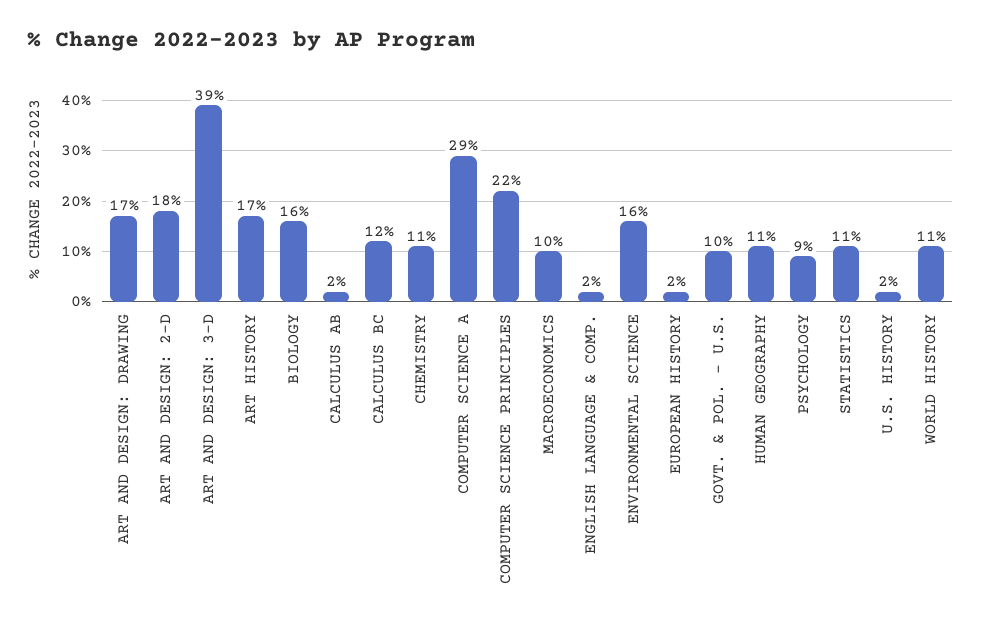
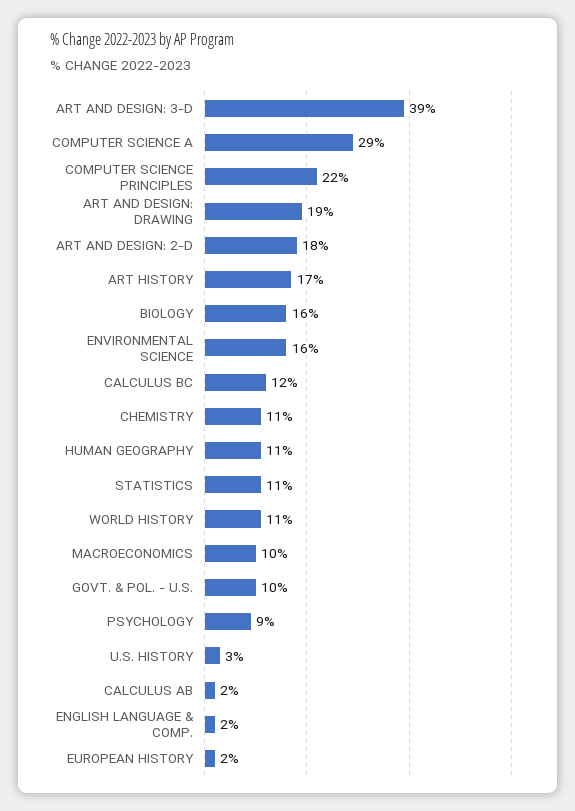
  {
-   "ART AND DESIGN: DRAWING": 17,
+   "ART AND DESIGN: DRAWING": 19,
    "ART AND DESIGN: 2-D": 18,
    "ART AND DESIGN: 3-D": 39,
    "ART HISTORY": 17,
    "BIOLOGY": 16,
    "CALCULUS AB": 2,
    "CALCULUS BC": 12,
    "CHEMISTRY": 11,
    "COMPUTER SCIENCE A": 29,
    "COMPUTER SCIENCE PRINCIPLES": 22,
    "MACROECONOMICS": 10,
    "ENGLISH LANGUAGE & COMP.": 2,
    "ENVIRONMENTAL SCIENCE": 16,
    "EUROPEAN HISTORY": 2,
    "GOVT. & POL. - U.S.": 10,
    "HUMAN GEOGRAPHY": 11,
    "PSYCHOLOGY": 9,
    "STATISTICS": 11,
-   "U.S. HISTORY": 2,
+   "U.S. HISTORY": 3,
    "WORLD HISTORY": 11
  }

